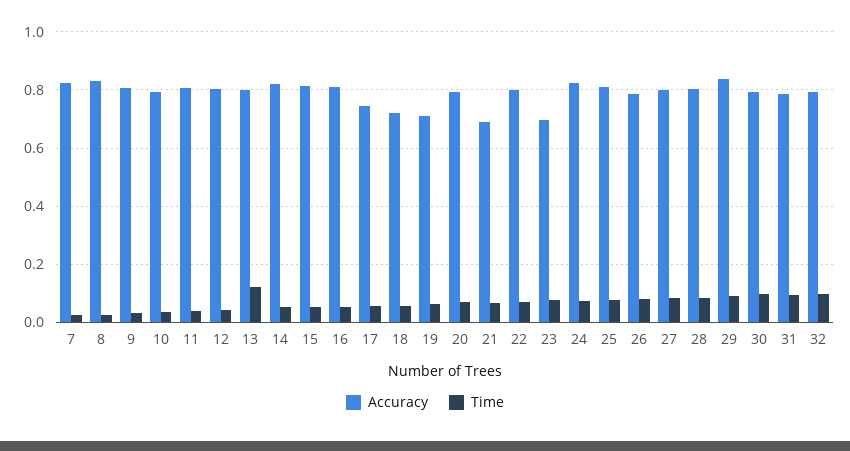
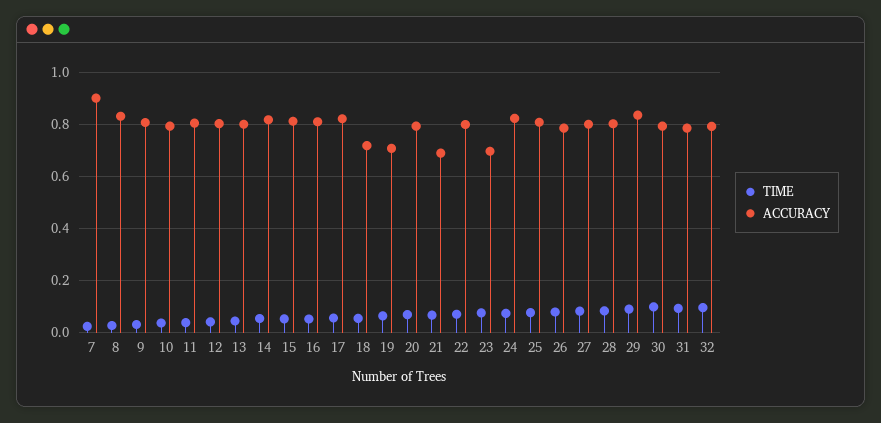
  {
    "Accuracy": {
-     "7": 0.825,
+     "7": 0.9,
      "8": 0.825,
      "9": 0.8,
      "10": 0.8,
      "11": 0.8,
      "12": 0.8,
      "13": 0.8,
      "14": 0.825,
      "15": 0.825,
      "16": 0.8,
-     "17": 0.75,
+     "17": 0.825,
      "18": 0.725,
      "19": 0.7,
      "20": 0.8,
      "21": 0.7,
      "22": 0.8,
      "23": 0.7,
      "24": 0.825,
      "25": 0.8,
      "26": 0.775,
      "27": 0.8,
      "28": 0.8,
      "29": 0.825,
      "30": 0.8,
      "31": 0.775,
      "32": 0.8
    },
    "Time": {
      "7": 0.025,
      "8": 0.025,
      "9": 0.025,
      "10": 0.025,
      "11": 0.05,
      "12": 0.05,
-     "13": 0.125,
+     "13": 0.05,
      "14": 0.05,
      "15": 0.05,
      "16": 0.05,
      "17": 0.05,
      "18": 0.05,
      "19": 0.075,
      "20": 0.075,
      "21": 0.075,
      "22": 0.075,
      "23": 0.075,
      "24": 0.075,
      "25": 0.075,
      "26": 0.075,
      "27": 0.075,
      "28": 0.075,
      "29": 0.1,
      "30": 0.1,
      "31": 0.1,
      "32": 0.1
    }
  }

